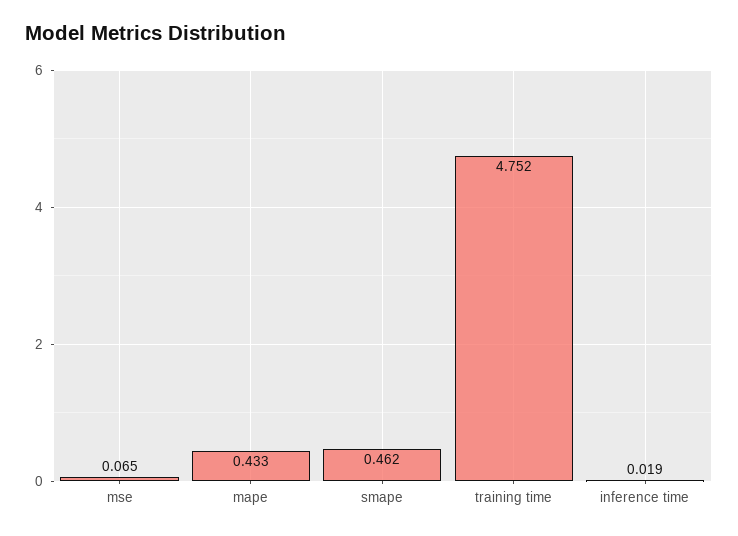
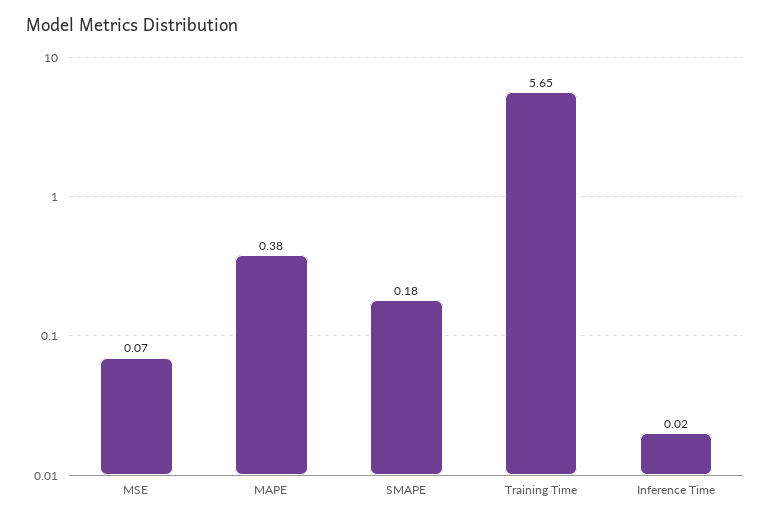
  {
    "mse": 0.065,
-   "mape": 0.433,
+   "mape": 0.38,
-   "smape": 0.462,
+   "smape": 0.18,
-   "training time": 4.752,
+   "training time": 5.65,
    "inference time": 0.019
  }

